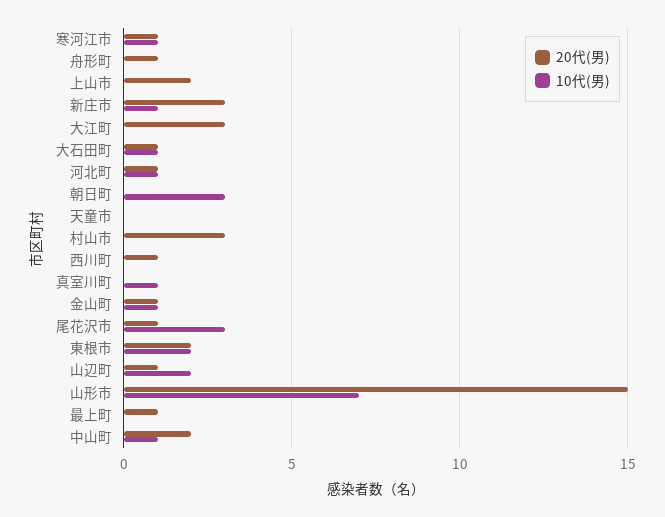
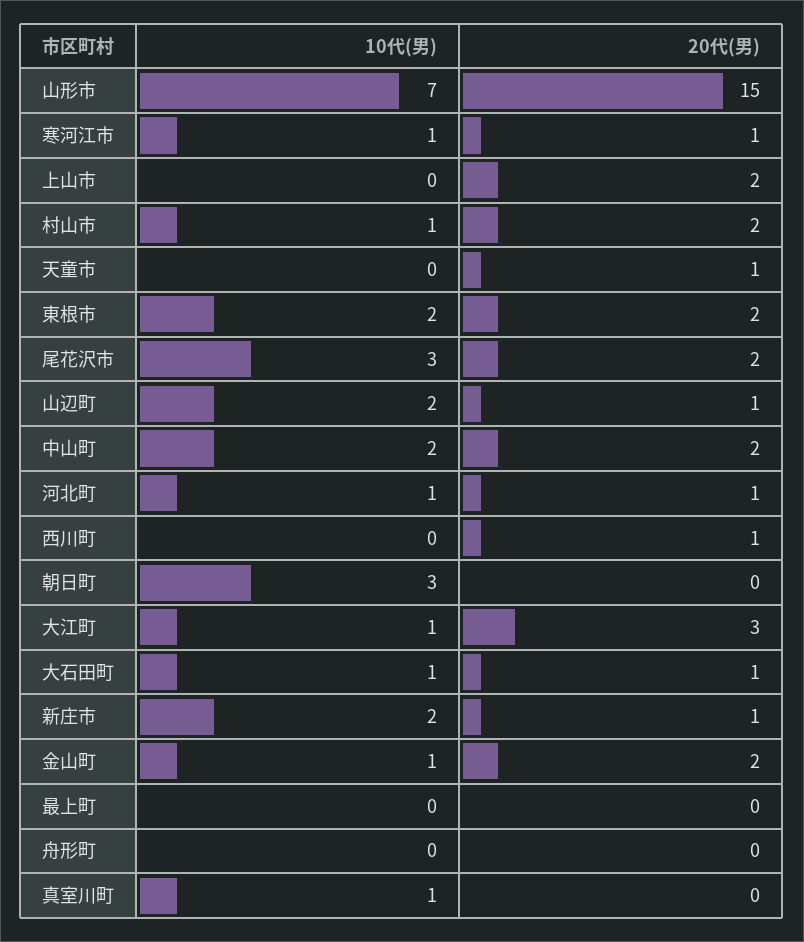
  {
    "20代(男)": {
      "寒河江市": 1,
-     "舟形町": 1,
+     "舟形町": 0,
      "上山市": 2,
-     "新庄市": 3,
+     "新庄市": 1,
      "大江町": 3,
      "大石田町": 1,
      "河北町": 1,
      "朝日町": 0,
-     "天童市": 0,
+     "天童市": 1,
-     "村山市": 3,
+     "村山市": 2,
      "西川町": 1,
      "真室川町": 0,
-     "金山町": 1,
+     "金山町": 2,
-     "尾花沢市": 1,
+     "尾花沢市": 2,
      "東根市": 2,
      "山辺町": 1,
      "山形市": 15,
-     "最上町": 1,
+     "最上町": 0,
      "中山町": 2
    },
    "10代(男)": {
      "寒河江市": 1,
      "舟形町": 0,
      "上山市": 0,
-     "新庄市": 1,
+     "新庄市": 2,
-     "大江町": 0,
+     "大江町": 1,
      "大石田町": 1,
      "河北町": 1,
      "朝日町": 3,
      "天童市": 0,
-     "村山市": 0,
+     "村山市": 1,
      "西川町": 0,
      "真室川町": 1,
      "金山町": 1,
      "尾花沢市": 3,
      "東根市": 2,
      "山辺町": 2,
      "山形市": 7,
      "最上町": 0,
-     "中山町": 1
+     "中山町": 2
    }
  }

